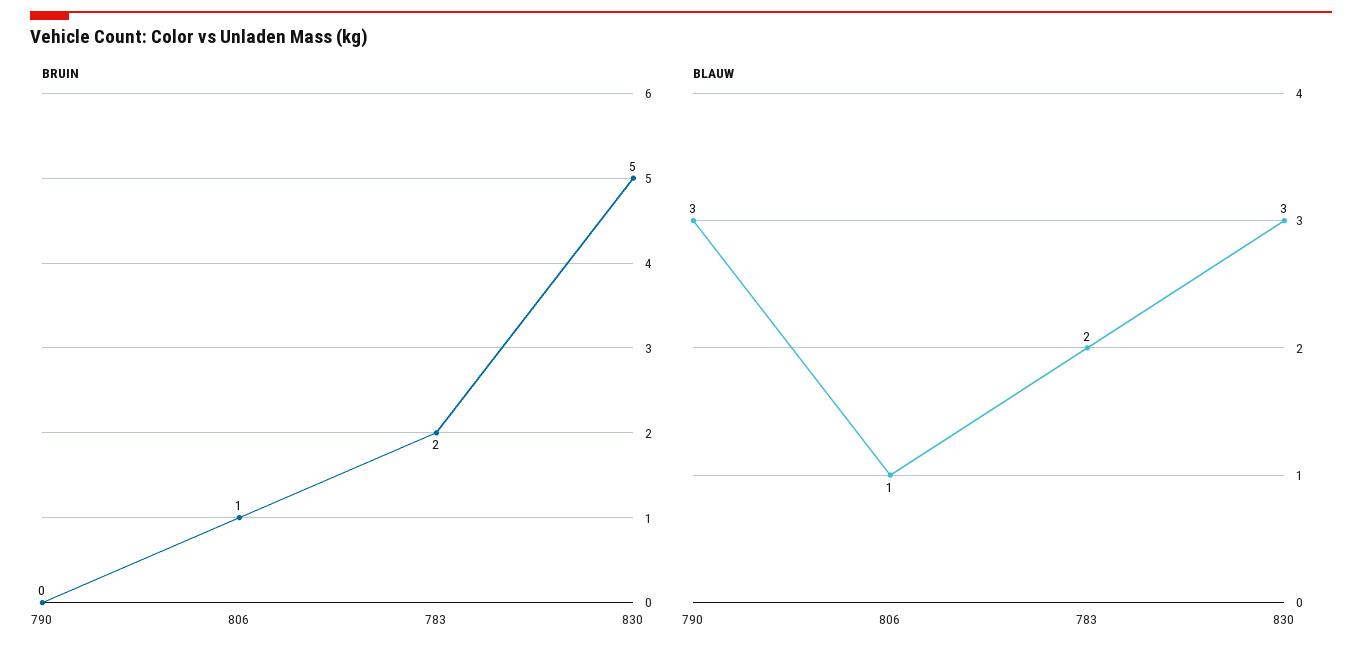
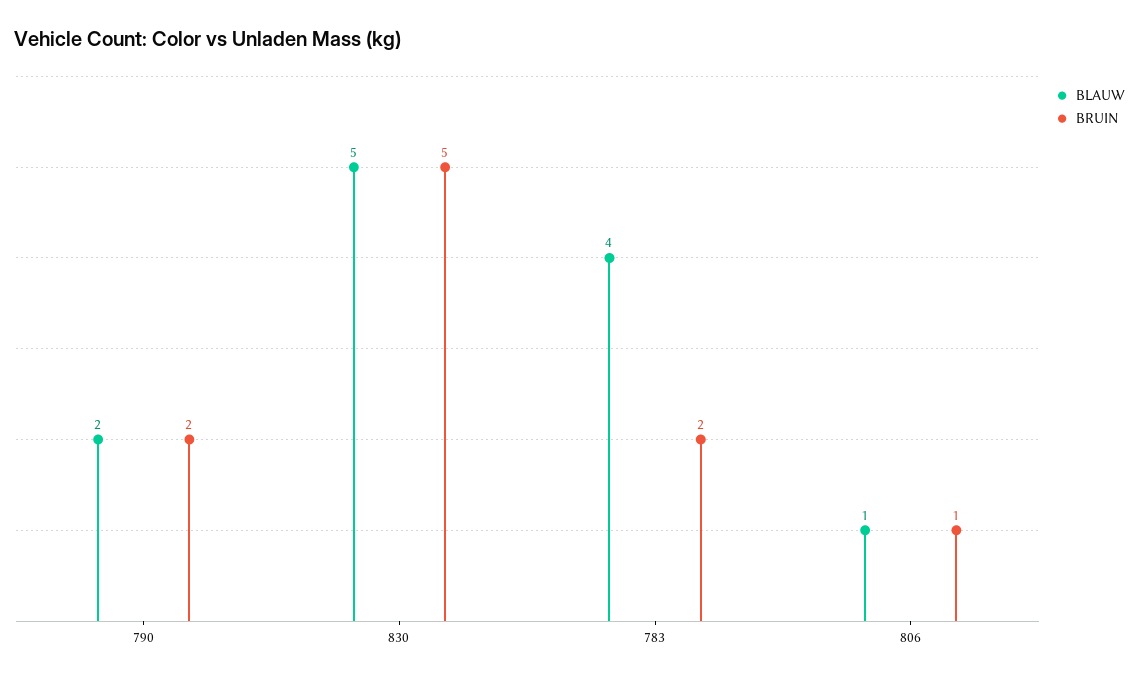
  {
    "BRUIN": {
-     "790": 0,
+     "790": 2,
      "806": 1,
      "783": 2,
      "830": 5
    },
    "BLAUW": {
-     "790": 3,
+     "790": 2,
      "806": 1,
-     "783": 2,
+     "783": 4,
-     "830": 3
+     "830": 5
    }
  }

